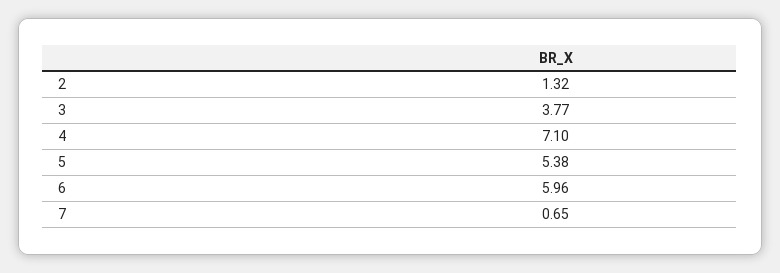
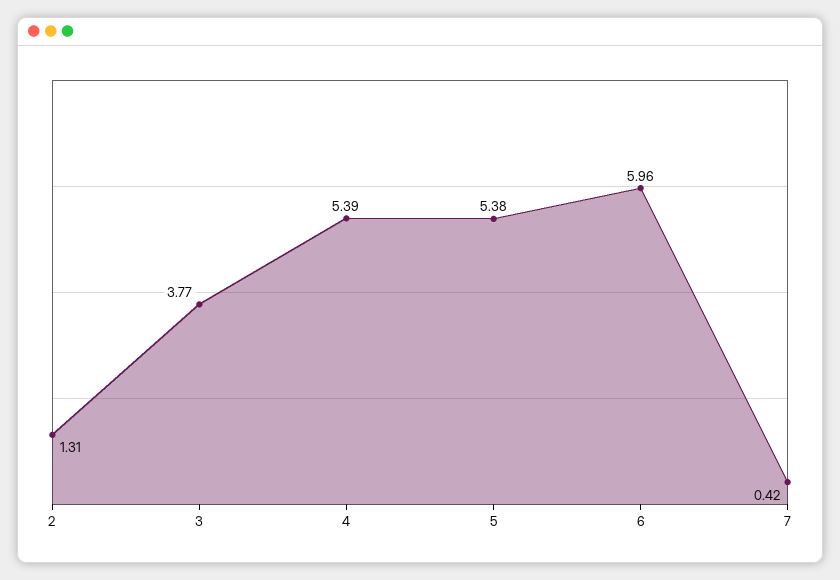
  {
-   "2": 1.32,
+   "2": 1.31,
    "3": 3.77,
-   "4": 7.1,
+   "4": 5.39,
    "5": 5.38,
    "6": 5.96,
-   "7": 0.65
+   "7": 0.42
  }

